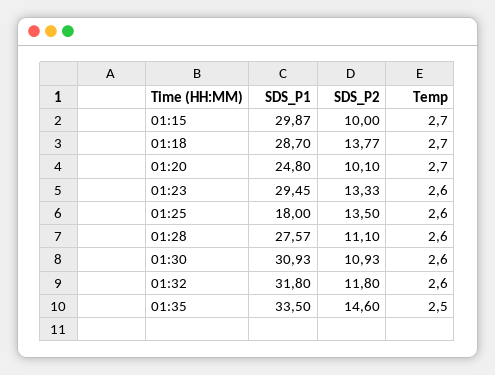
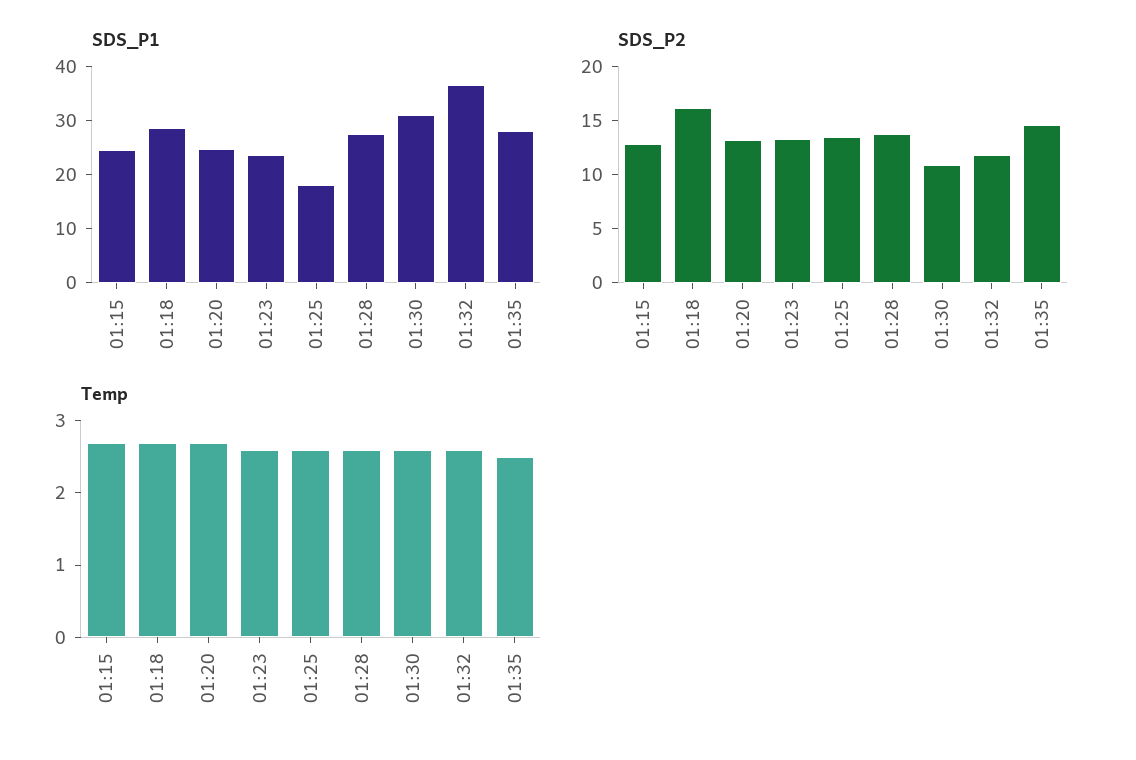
  {
    "SDS_P1": {
-     "01:15": 29.87,
+     "01:15": 24,
      "01:18": 28.7,
      "01:20": 24.8,
-     "01:23": 29.45,
+     "01:23": 24,
      "01:25": 18,
      "01:28": 27.57,
      "01:30": 30.93,
-     "01:32": 31.8,
+     "01:32": 36,
-     "01:35": 33.5
+     "01:35": 28
    },
    "SDS_P2": {
-     "01:15": 10,
+     "01:15": 13,
-     "01:18": 13.77,
+     "01:18": 16,
-     "01:20": 10.1,
+     "01:20": 13,
      "01:23": 13.33,
      "01:25": 13.5,
-     "01:28": 11.1,
+     "01:28": 14,
      "01:30": 10.93,
      "01:32": 11.8,
      "01:35": 14.6
    },
    "Temp": {
      "01:15": 2.7,
      "01:18": 2.7,
      "01:20": 2.7,
      "01:23": 2.6,
      "01:25": 2.6,
      "01:28": 2.6,
      "01:30": 2.6,
      "01:32": 2.6,
      "01:35": 2.5
    }
  }

